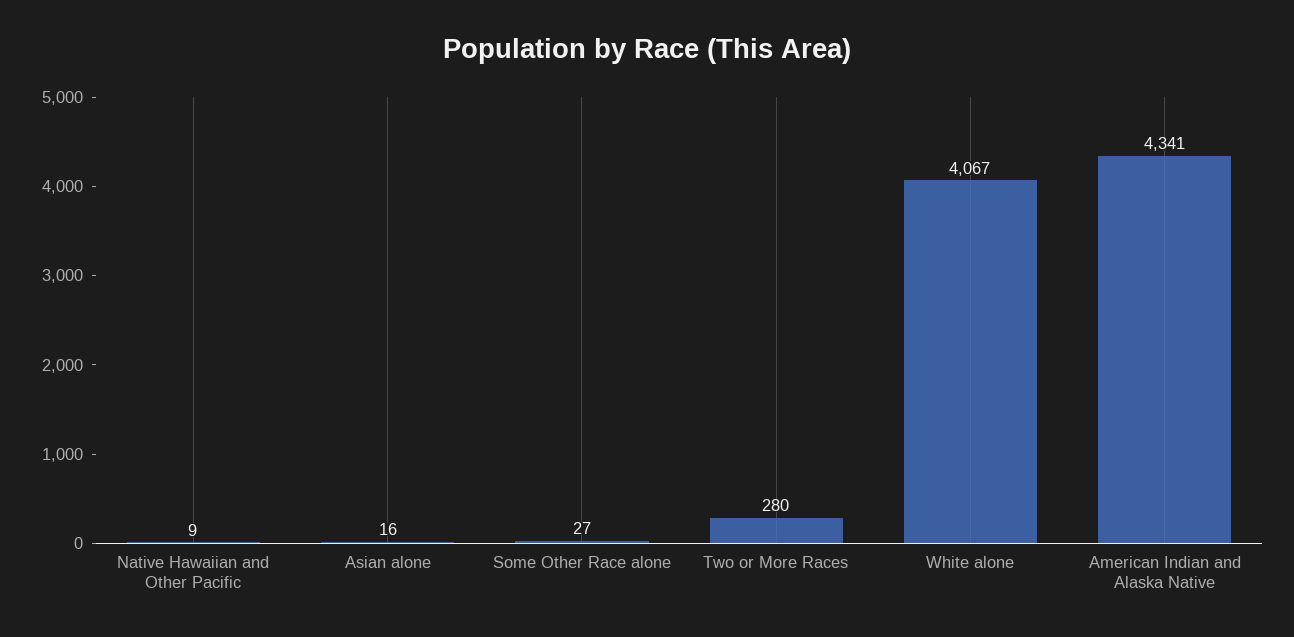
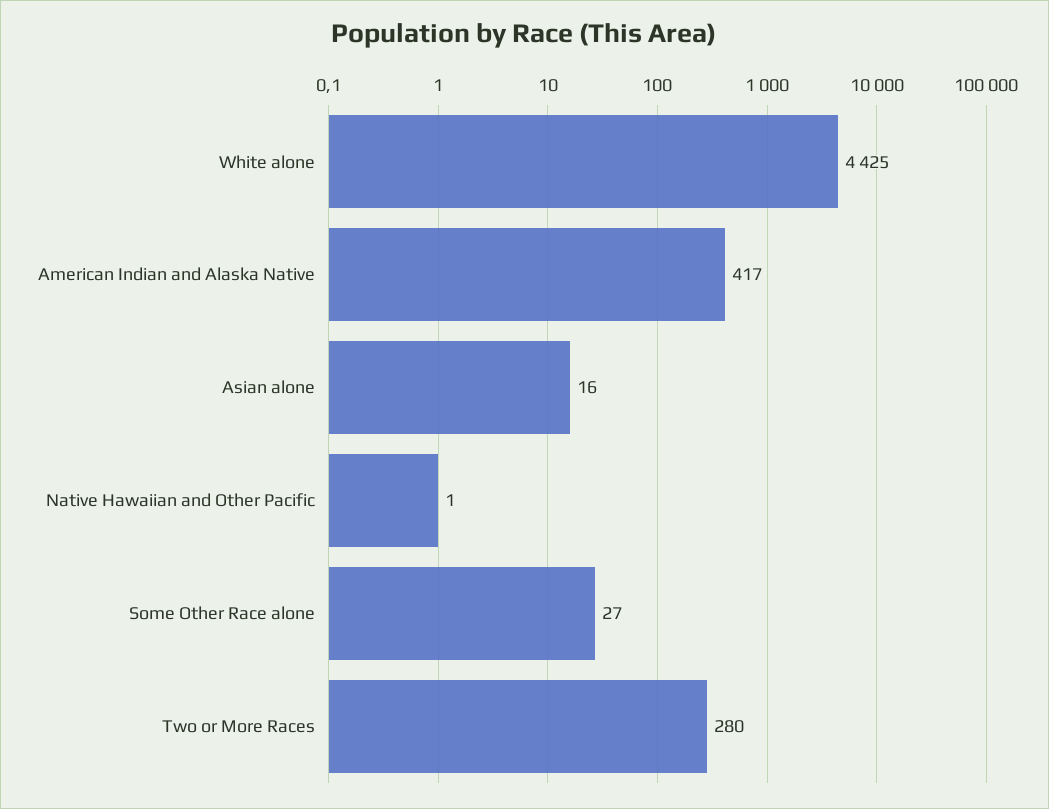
  {
-   "Native Hawaiian and Other Pacific": 9,
+   "Native Hawaiian and Other Pacific": 1,
    "Asian alone": 16,
    "Some Other Race alone": 27,
    "Two or More Races": 280,
-   "White alone": 4067,
+   "White alone": 4425,
-   "American Indian and Alaska Native": 4341
+   "American Indian and Alaska Native": 417
  }

